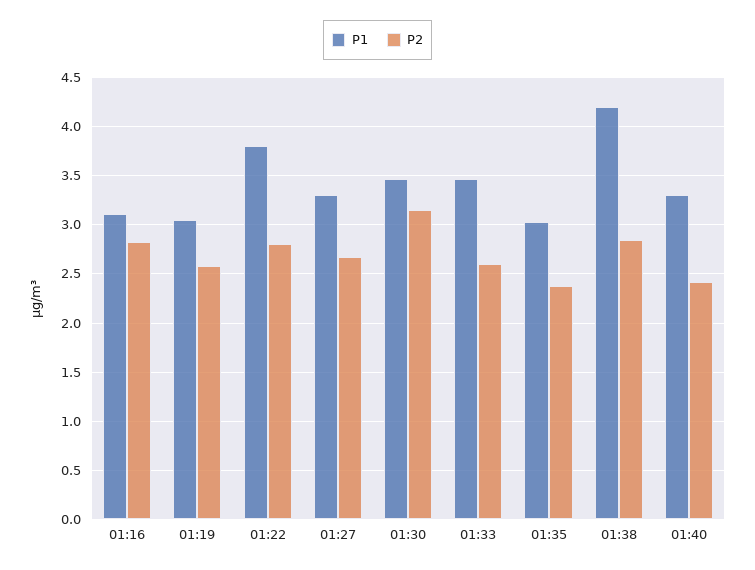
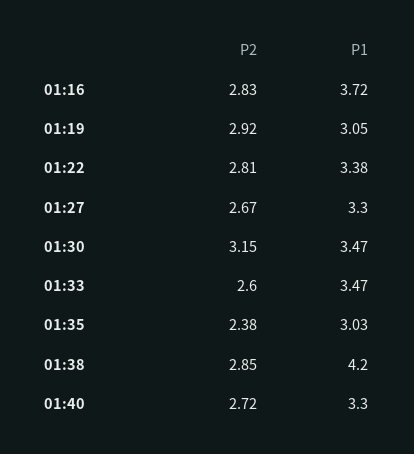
  {
    "P1": {
-     "01:16": 3.1,
+     "01:16": 3.72,
      "01:19": 3.05,
-     "01:22": 3.8,
+     "01:22": 3.38,
      "01:27": 3.3,
      "01:30": 3.47,
      "01:33": 3.47,
      "01:35": 3.03,
      "01:38": 4.2,
      "01:40": 3.3
    },
    "P2": {
      "01:16": 2.83,
-     "01:19": 2.6,
+     "01:19": 2.92,
      "01:22": 2.81,
      "01:27": 2.67,
      "01:30": 3.15,
      "01:33": 2.6,
      "01:35": 2.38,
      "01:38": 2.85,
-     "01:40": 2.4
+     "01:40": 2.72
    }
  }

